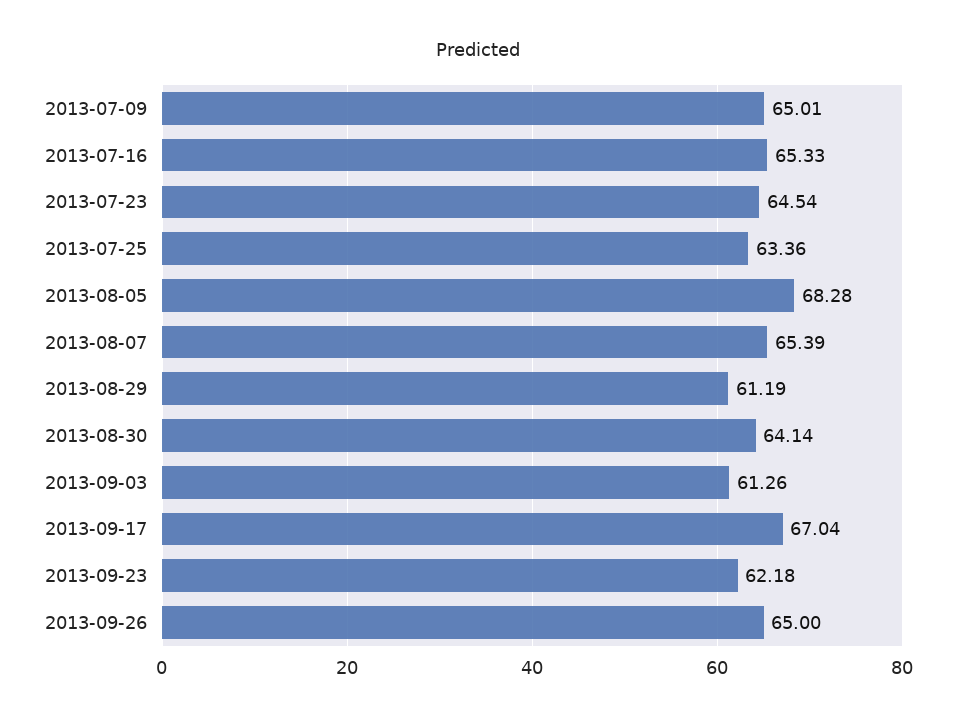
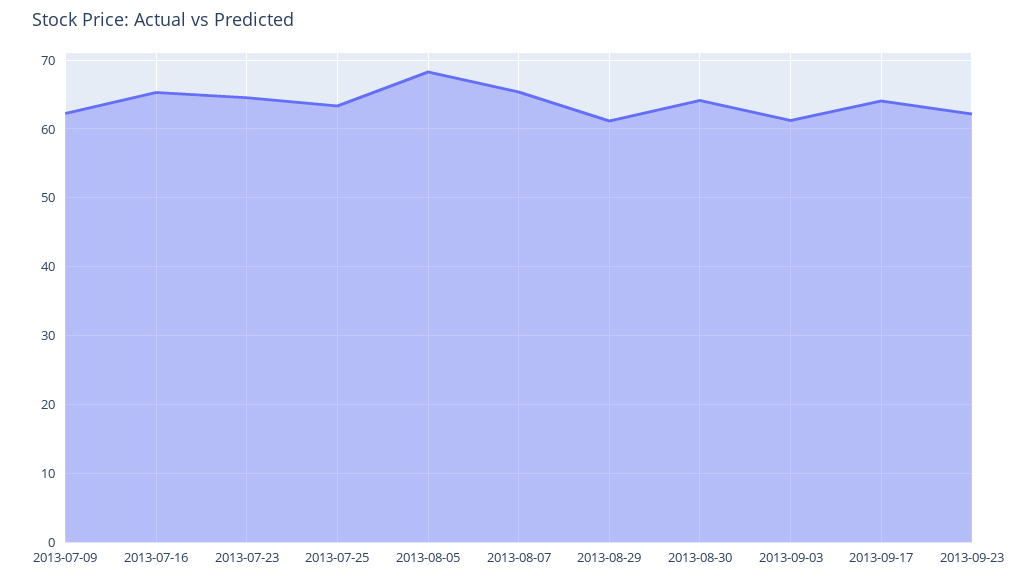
  {
-   "2013-07-09": 65.01,
+   "2013-07-09": 62,
    "2013-07-16": 65.33,
    "2013-07-23": 64.54,
    "2013-07-25": 63.36,
    "2013-08-05": 68.28,
    "2013-08-07": 65.39,
    "2013-08-29": 61.19,
    "2013-08-30": 64.14,
    "2013-09-03": 61.26,
-   "2013-09-17": 67.04,
+   "2013-09-17": 64,
-   "2013-09-23": 62.18,
+   "2013-09-23": 62.18
-   "2013-09-26": 65
  }

